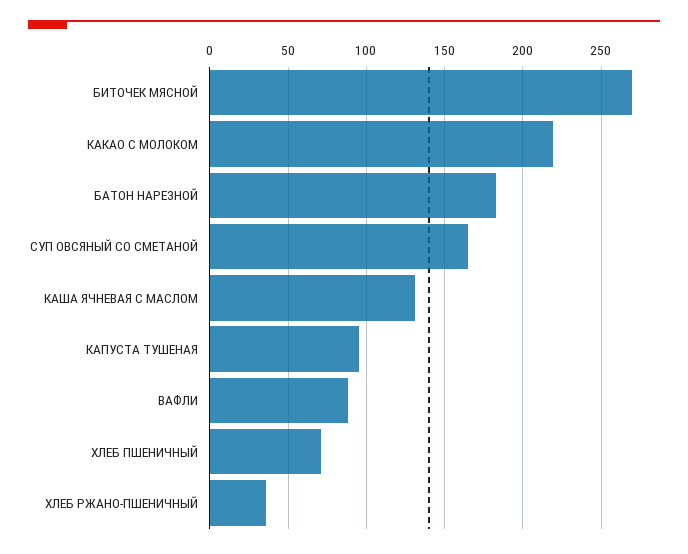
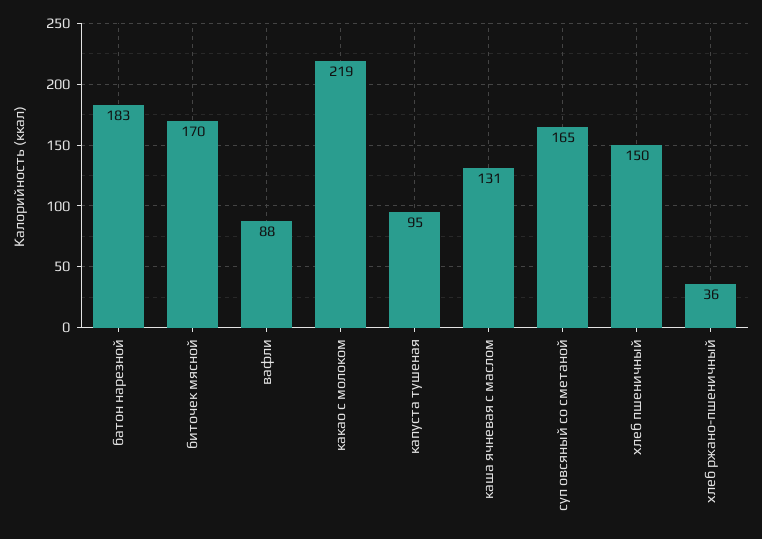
  {
-   "БИТОЧЕК МЯСНОЙ": 270,
+   "БИТОЧЕК МЯСНОЙ": 170,
    "КАКАО С МОЛОКОМ": 219,
    "БАТОН НАРЕЗНОЙ": 183,
    "СУП ОВСЯНЫЙ СО СМЕТАНОЙ": 165,
    "КАША ЯЧНЕВАЯ С МАСЛОМ": 131,
    "КАПУСТА ТУШЕНАЯ": 95,
    "ВАФЛИ": 88,
-   "ХЛЕБ ПШЕНИЧНЫЙ": 70,
+   "ХЛЕБ ПШЕНИЧНЫЙ": 150,
    "ХЛЕБ РЖАНО-ПШЕНИЧНЫЙ": 36
  }

